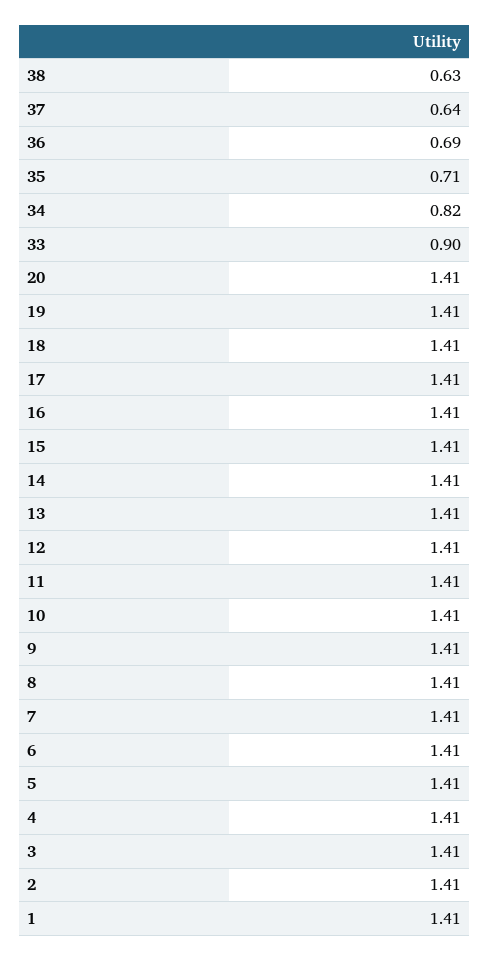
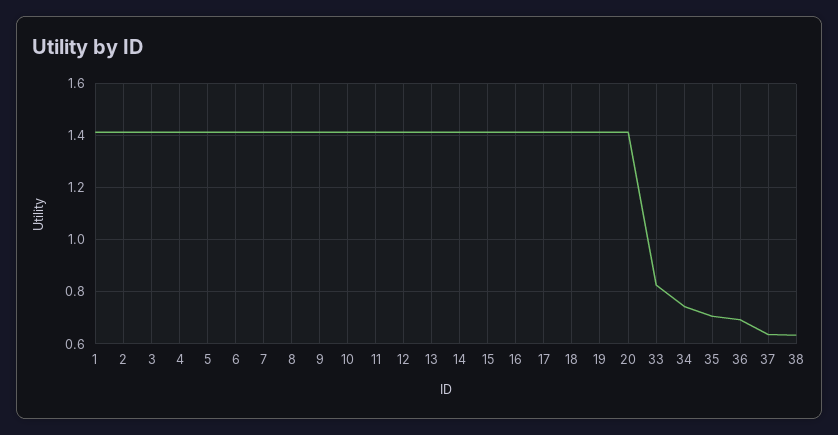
  {
    "38": 0.63,
    "37": 0.64,
    "36": 0.69,
    "35": 0.71,
-   "34": 0.82,
+   "34": 0.75,
-   "33": 0.9,
+   "33": 0.825,
    "20": 1.41,
    "19": 1.41,
    "18": 1.41,
    "17": 1.41,
    "16": 1.41,
    "15": 1.41,
    "14": 1.41,
    "13": 1.41,
    "12": 1.41,
    "11": 1.41,
    "10": 1.41,
    "9": 1.41,
    "8": 1.41,
    "7": 1.41,
    "6": 1.41,
    "5": 1.41,
    "4": 1.41,
    "3": 1.41,
    "2": 1.41,
    "1": 1.41
  }

